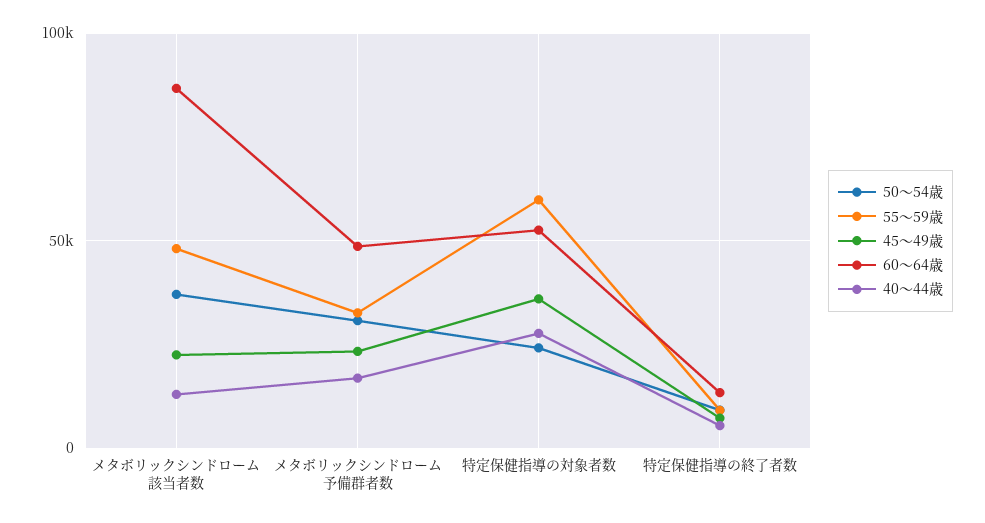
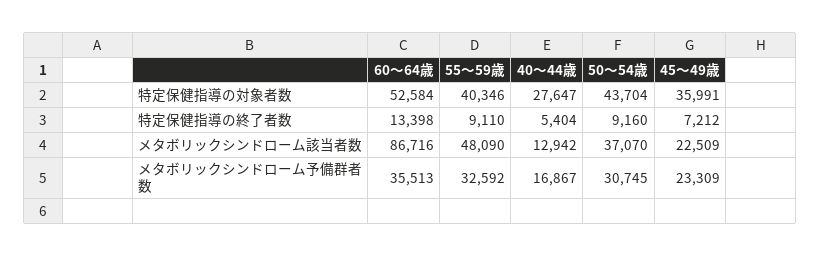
  {
    "50～54歳": {
      "メタボリックシンドローム該当者数": 37070,
      "メタボリックシンドローム予備群者数": 30745,
-     "特定保健指導の対象者数": 25000,
+     "特定保健指導の対象者数": 43704,
      "特定保健指導の終了者数": 9160
    },
    "55～59歳": {
      "メタボリックシンドローム該当者数": 48090,
      "メタボリックシンドローム予備群者数": 32592,
-     "特定保健指導の対象者数": 60000,
+     "特定保健指導の対象者数": 40346,
      "特定保健指導の終了者数": 9110
    },
    "45～49歳": {
      "メタボリックシンドローム該当者数": 22509,
      "メタボリックシンドローム予備群者数": 23309,
      "特定保健指導の対象者数": 35991,
      "特定保健指導の終了者数": 7212
    },
    "60～64歳": {
      "メタボリックシンドローム該当者数": 86716,
-     "メタボリックシンドローム予備群者数": 50000,
+     "メタボリックシンドローム予備群者数": 35513,
      "特定保健指導の対象者数": 52584,
      "特定保健指導の終了者数": 13398
    },
    "40～44歳": {
      "メタボリックシンドローム該当者数": 12942,
      "メタボリックシンドローム予備群者数": 16867,
      "特定保健指導の対象者数": 27647,
      "特定保健指導の終了者数": 5404
    }
  }

